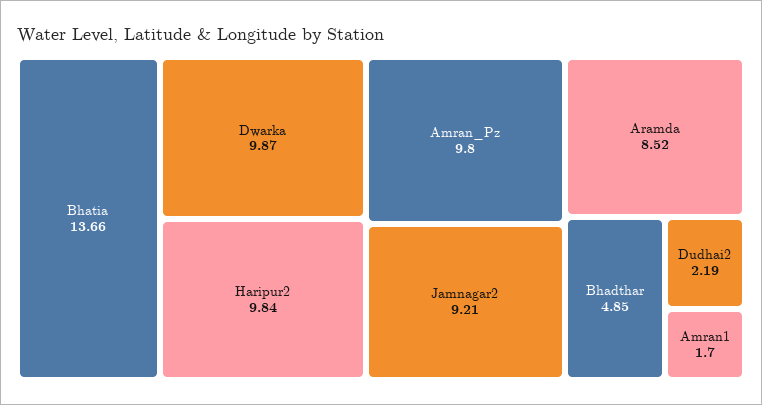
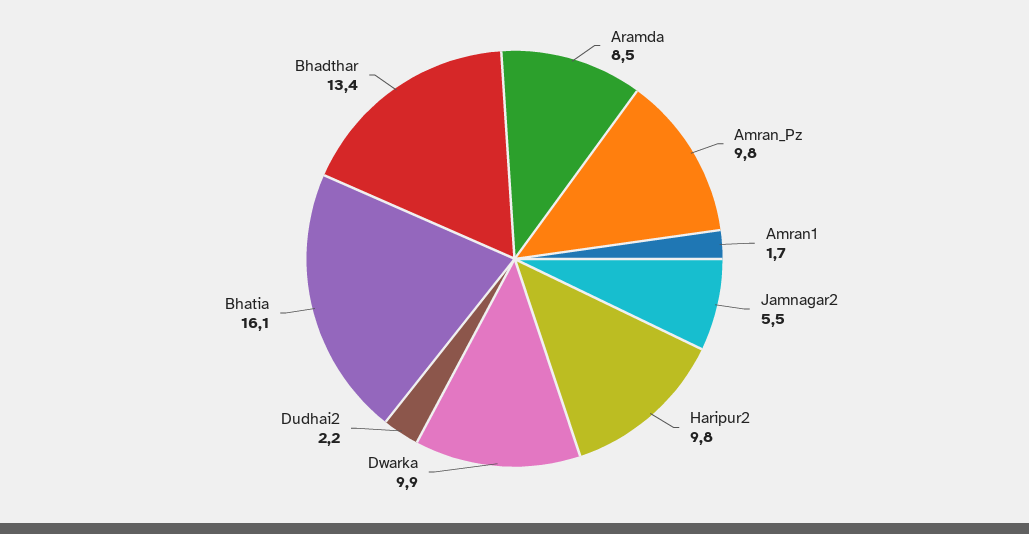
  {
-   "Bhatia": 13.66,
+   "Bhatia": 16.1,
    "Dwarka": 9.87,
    "Haripur2": 9.84,
    "Amran_Pz": 9.8,
-   "Jamnagar2": 9.21,
+   "Jamnagar2": 5.5,
    "Aramda": 8.52,
-   "Bhadthar": 4.85,
+   "Bhadthar": 13.4,
    "Dudhai2": 2.19,
    "Amran1": 1.7
  }

